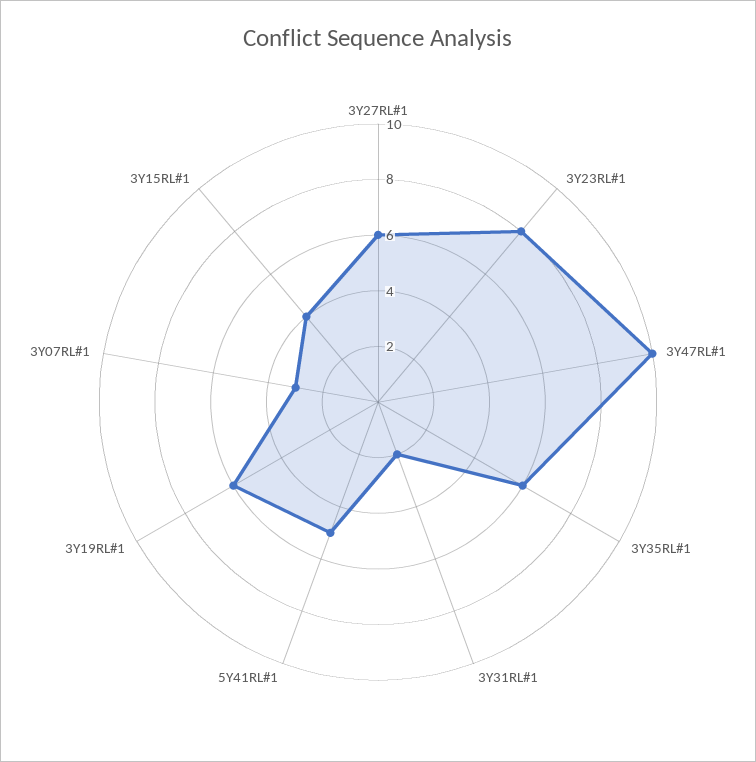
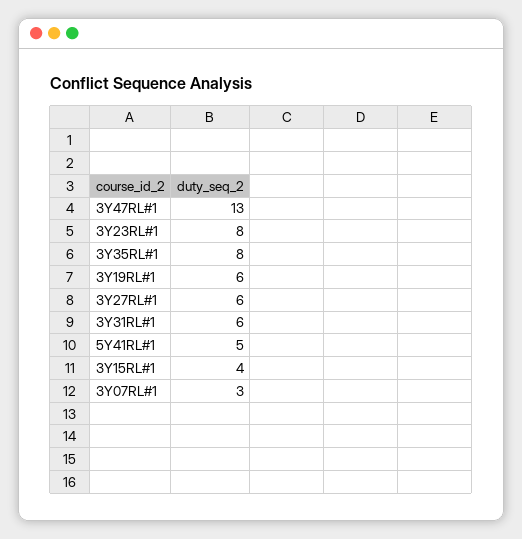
  {
    "3Y27RL#1": 6,
    "3Y23RL#1": 8,
-   "3Y47RL#1": 10,
+   "3Y47RL#1": 13,
-   "3Y35RL#1": 6,
+   "3Y35RL#1": 8,
-   "3Y31RL#1": 2,
+   "3Y31RL#1": 6,
    "5Y41RL#1": 5,
    "3Y19RL#1": 6,
    "3Y07RL#1": 3,
    "3Y15RL#1": 4
  }

